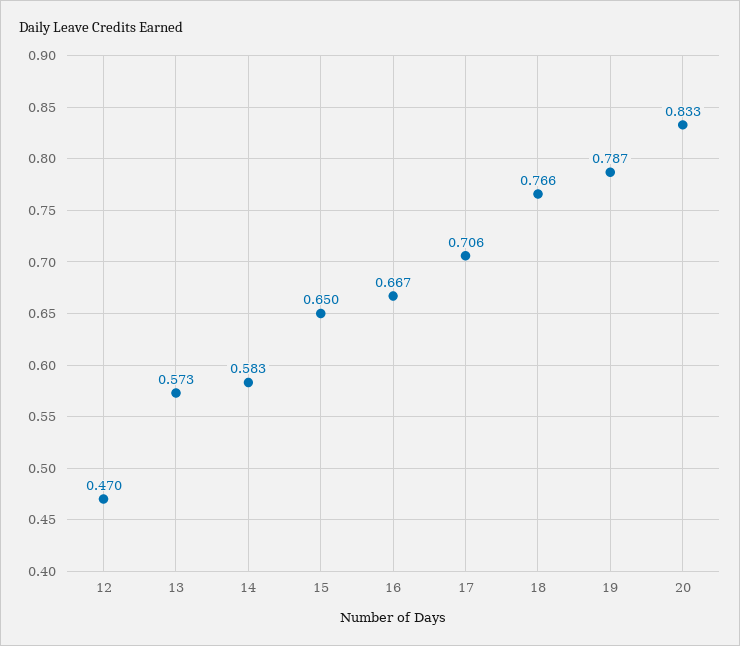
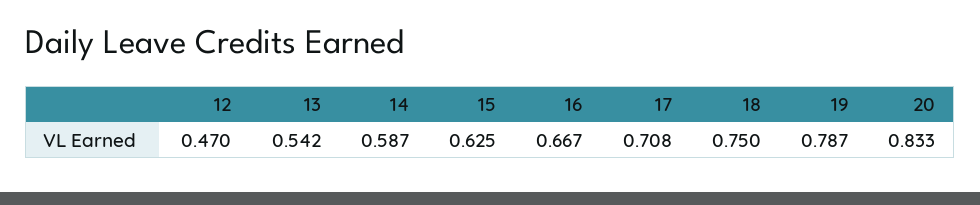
  {
    "12": 0.47,
-   "13": 0.573,
+   "13": 0.542,
-   "14": 0.583,
+   "14": 0.587,
-   "15": 0.65,
+   "15": 0.625,
    "16": 0.667,
-   "17": 0.706,
+   "17": 0.708,
-   "18": 0.766,
+   "18": 0.75,
    "19": 0.787,
    "20": 0.833
  }

